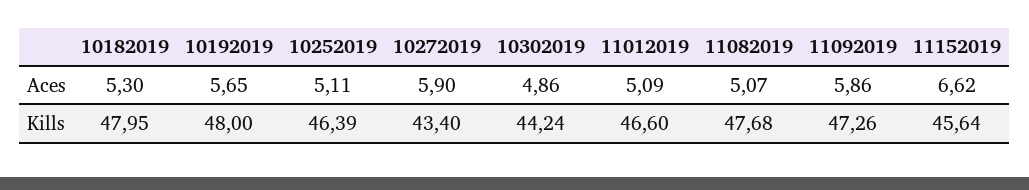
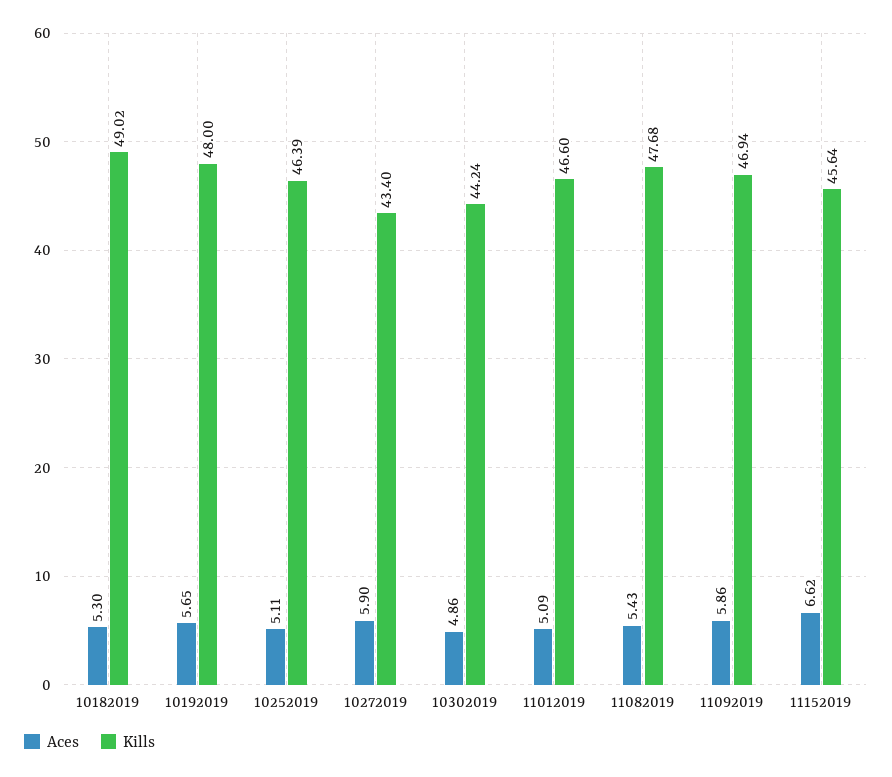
  {
    "Aces": {
      "10182019": 5.3,
      "10192019": 5.65,
      "10252019": 5.11,
      "10272019": 5.9,
      "10302019": 4.86,
      "11012019": 5.09,
-     "11082019": 5.07,
+     "11082019": 5.43,
      "11092019": 5.86,
      "11152019": 6.62
    },
    "Kills": {
-     "10182019": 47.95,
+     "10182019": 49.02,
      "10192019": 48,
      "10252019": 46.39,
      "10272019": 43.4,
      "10302019": 44.24,
      "11012019": 46.6,
      "11082019": 47.68,
-     "11092019": 47.26,
+     "11092019": 46.94,
      "11152019": 45.64
    }
  }

